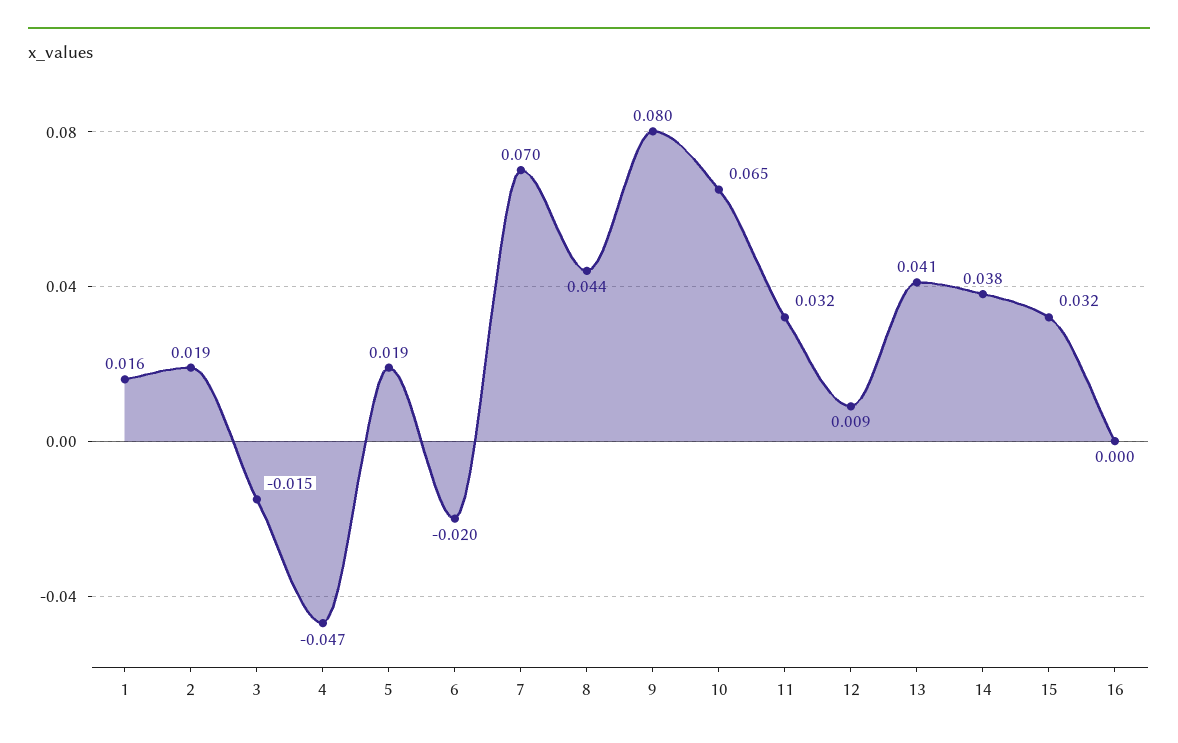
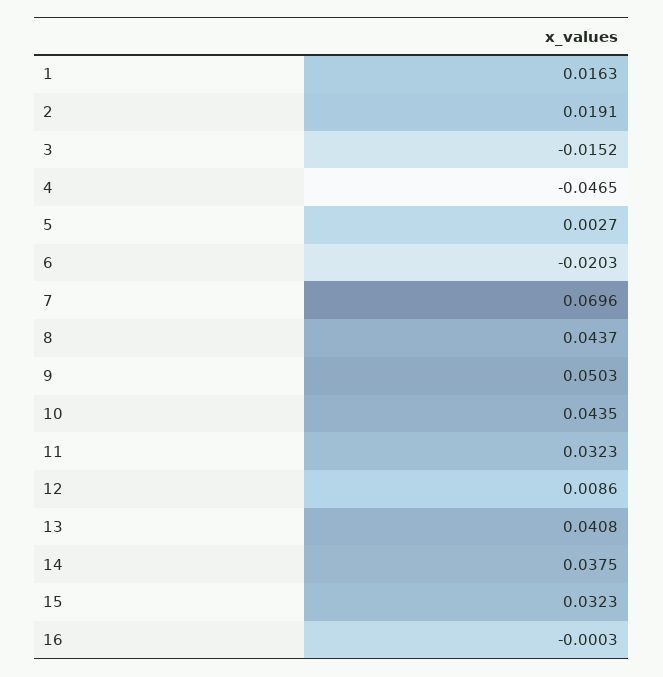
  {
    "1": 0.0163,
    "2": 0.0191,
    "3": -0.0152,
    "4": -0.0465,
-   "5": 0.019,
+   "5": 0.0027,
    "6": -0.0203,
    "7": 0.0696,
    "8": 0.0437,
-   "9": 0.08,
+   "9": 0.0503,
-   "10": 0.065,
+   "10": 0.0435,
    "11": 0.0323,
    "12": 0.0086,
    "13": 0.0408,
    "14": 0.0375,
    "15": 0.0323,
    "16": -0.0003
  }

